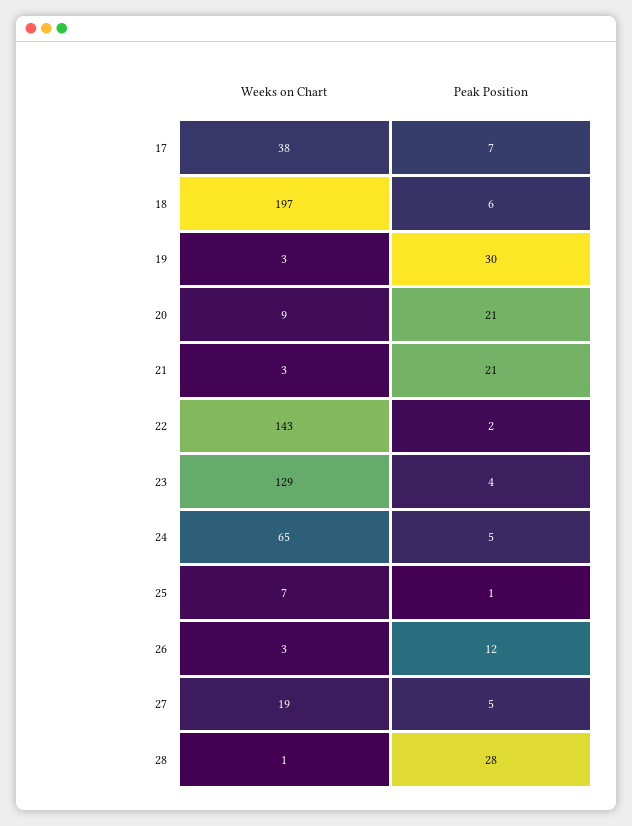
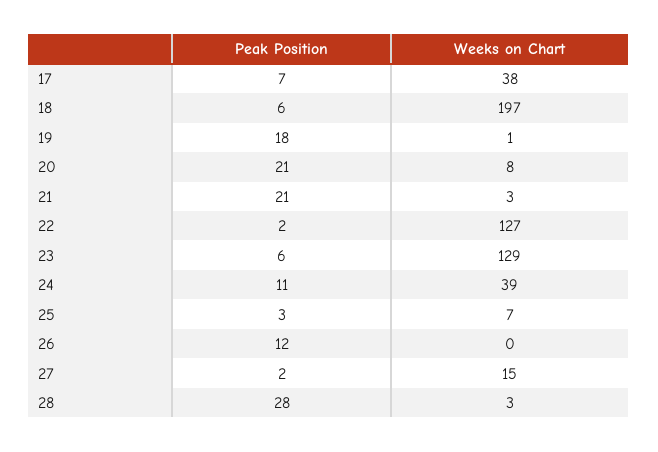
  {
    "Weeks on Chart": {
      "17": 38,
      "18": 197,
-     "19": 3,
+     "19": 1,
-     "20": 9,
+     "20": 8,
      "21": 3,
-     "22": 143,
+     "22": 127,
      "23": 129,
-     "24": 65,
+     "24": 39,
      "25": 7,
-     "26": 3,
+     "26": 0,
-     "27": 19,
+     "27": 15,
-     "28": 1
+     "28": 3
    },
    "Peak Position": {
      "17": 7,
      "18": 6,
-     "19": 30,
+     "19": 18,
      "20": 21,
      "21": 21,
      "22": 2,
-     "23": 4,
+     "23": 6,
-     "24": 5,
+     "24": 11,
-     "25": 1,
+     "25": 3,
      "26": 12,
-     "27": 5,
+     "27": 2,
      "28": 28
    }
  }

